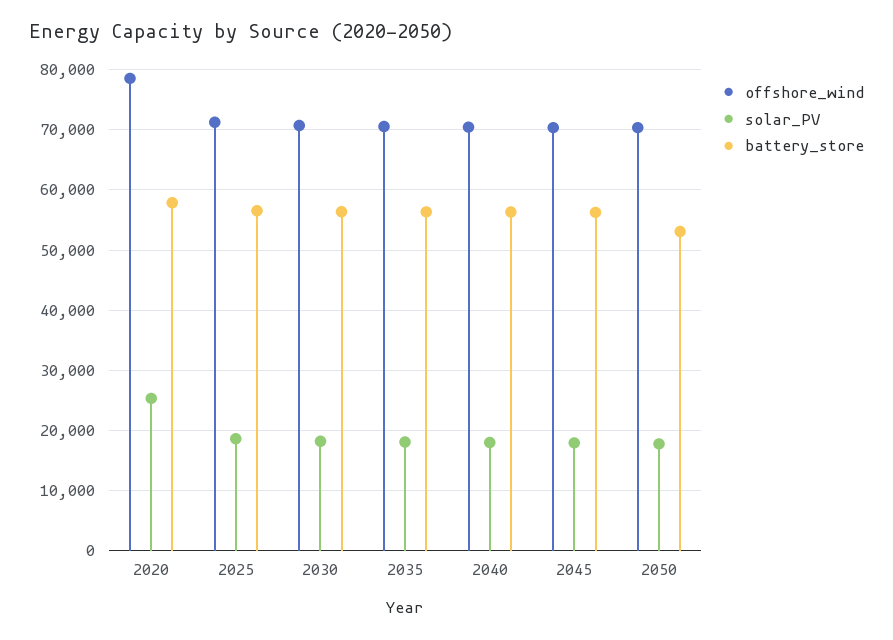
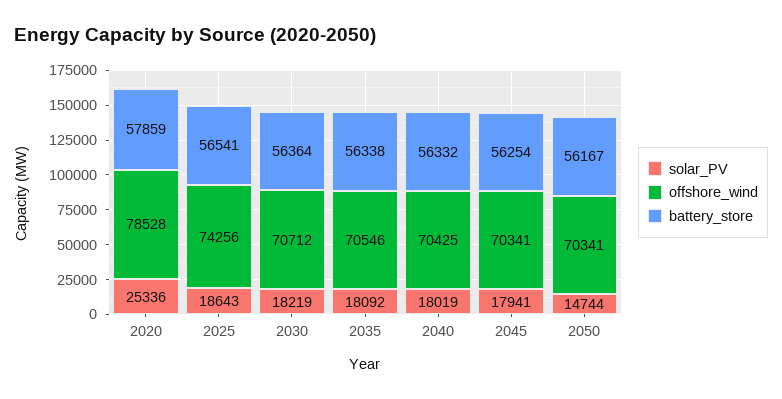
  {
    "offshore_wind": {
      "2020": 78528,
-     "2025": 71000,
+     "2025": 74256,
      "2030": 70712,
      "2035": 70546,
      "2040": 70425,
      "2045": 70341,
      "2050": 70341
    },
    "solar_PV": {
      "2020": 25336,
      "2025": 18643,
      "2030": 18219,
      "2035": 18092,
      "2040": 18019,
      "2045": 17941,
-     "2050": 18000
+     "2050": 14744
    },
    "battery_store": {
      "2020": 57859,
      "2025": 56541,
      "2030": 56364,
      "2035": 56338,
      "2040": 56332,
      "2045": 56254,
-     "2050": 53000
+     "2050": 56167
    }
  }

